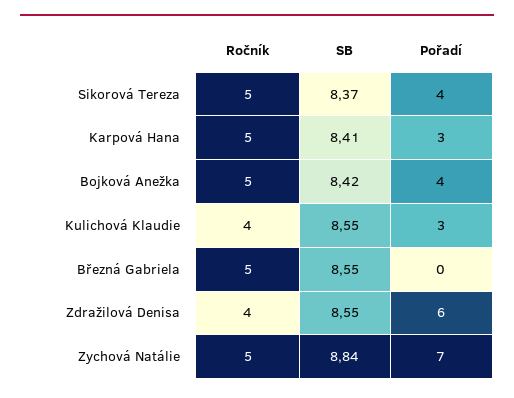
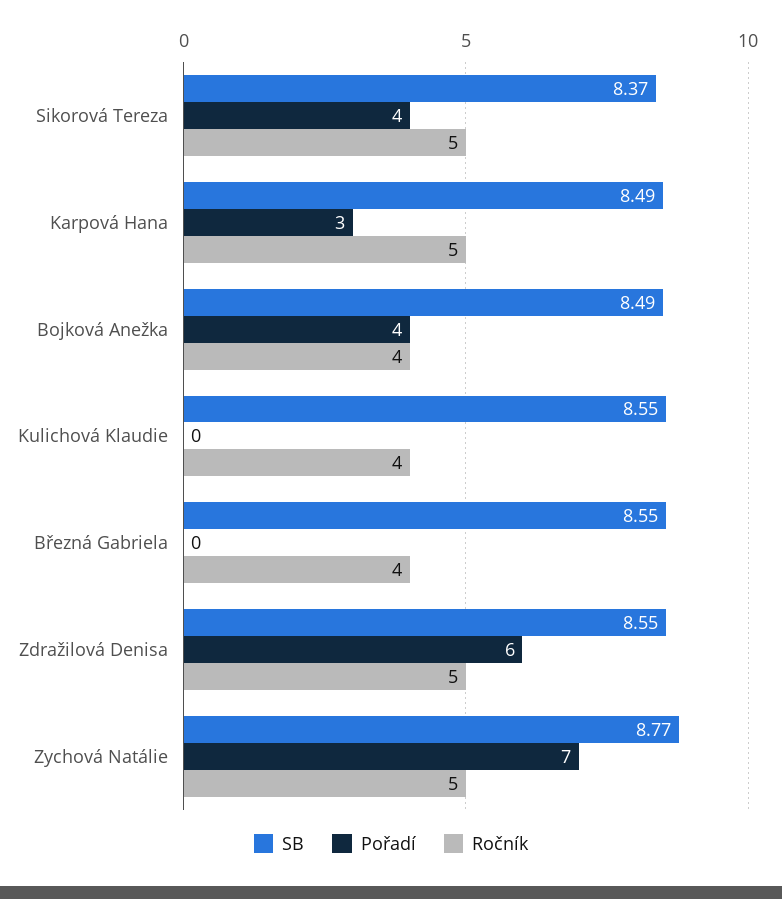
  {
    "Ročník": {
      "Sikorová Tereza": 5,
      "Karpová Hana": 5,
-     "Bojková Anežka": 5,
+     "Bojková Anežka": 4,
      "Kulichová Klaudie": 4,
-     "Březná Gabriela": 5,
+     "Březná Gabriela": 4,
-     "Zdražilová Denisa": 4,
+     "Zdražilová Denisa": 5,
      "Zychová Natálie": 5
    },
    "SB": {
      "Sikorová Tereza": 8.37,
-     "Karpová Hana": 8.41,
+     "Karpová Hana": 8.49,
-     "Bojková Anežka": 8.42,
+     "Bojková Anežka": 8.49,
      "Kulichová Klaudie": 8.55,
      "Březná Gabriela": 8.55,
      "Zdražilová Denisa": 8.55,
-     "Zychová Natálie": 8.84
+     "Zychová Natálie": 8.77
    },
    "Pořadí": {
      "Sikorová Tereza": 4,
      "Karpová Hana": 3,
      "Bojková Anežka": 4,
-     "Kulichová Klaudie": 3,
+     "Kulichová Klaudie": 0,
      "Březná Gabriela": 0,
      "Zdražilová Denisa": 6,
      "Zychová Natálie": 7
    }
  }

